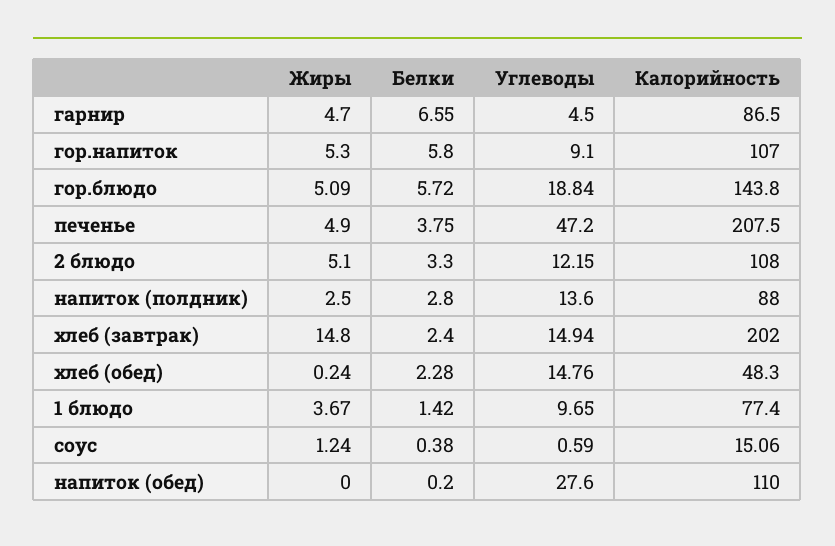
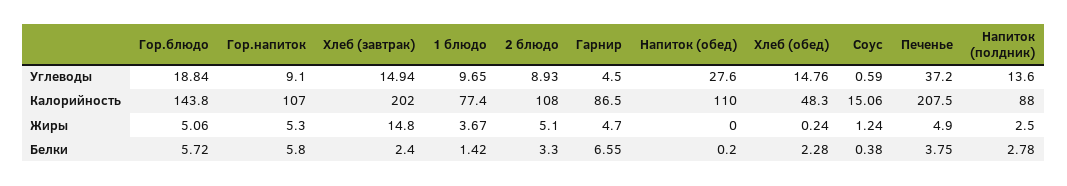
  {
    "Жиры": {
      "гарнир": 4.7,
      "гор.напиток": 5.3,
-     "гор.блюдо": 5.09,
+     "гор.блюдо": 5.06,
      "печенье": 4.9,
      "2 блюдо": 5.1,
      "напиток (полдник)": 2.5,
      "хлеб (завтрак)": 14.8,
      "хлеб (обед)": 0.24,
      "1 блюдо": 3.67,
      "соус": 1.24,
      "напиток (обед)": 0
    },
    "Белки": {
      "гарнир": 6.55,
      "гор.напиток": 5.8,
      "гор.блюдо": 5.72,
      "печенье": 3.75,
      "2 блюдо": 3.3,
-     "напиток (полдник)": 2.8,
+     "напиток (полдник)": 2.78,
      "хлеб (завтрак)": 2.4,
      "хлеб (обед)": 2.28,
      "1 блюдо": 1.42,
      "соус": 0.38,
      "напиток (обед)": 0.2
    },
    "Углеводы": {
      "гарнир": 4.5,
      "гор.напиток": 9.1,
      "гор.блюдо": 18.84,
-     "печенье": 47.2,
+     "печенье": 37.2,
-     "2 блюдо": 12.15,
+     "2 блюдо": 8.93,
      "напиток (полдник)": 13.6,
      "хлеб (завтрак)": 14.94,
      "хлеб (обед)": 14.76,
      "1 блюдо": 9.65,
      "соус": 0.59,
      "напиток (обед)": 27.6
    },
    "Калорийность": {
      "гарнир": 86.5,
      "гор.напиток": 107,
      "гор.блюдо": 143.8,
      "печенье": 207.5,
      "2 блюдо": 108,
      "напиток (полдник)": 88,
      "хлеб (завтрак)": 202,
      "хлеб (обед)": 48.3,
      "1 блюдо": 77.4,
      "соус": 15.06,
      "напиток (обед)": 110
    }
  }

